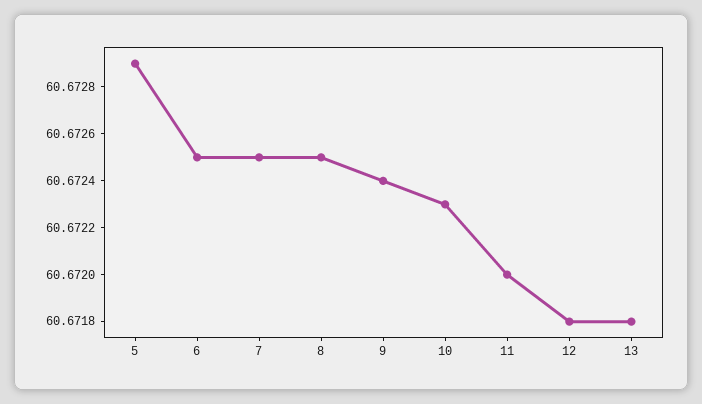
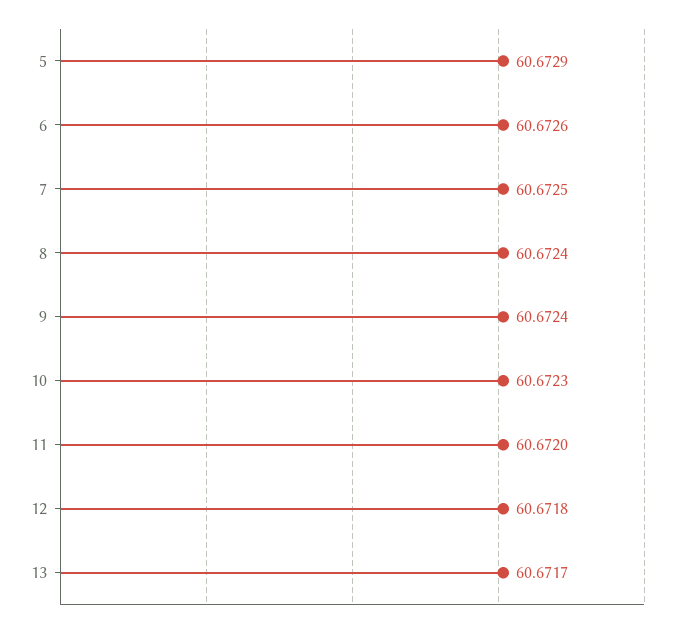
  {
    "5": 60.6729,
-   "6": 60.6725,
+   "6": 60.6726,
    "7": 60.6725,
-   "8": 60.6725,
+   "8": 60.6724,
    "9": 60.6724,
    "10": 60.6723,
    "11": 60.672,
    "12": 60.6718,
-   "13": 60.6718
+   "13": 60.6717
  }

